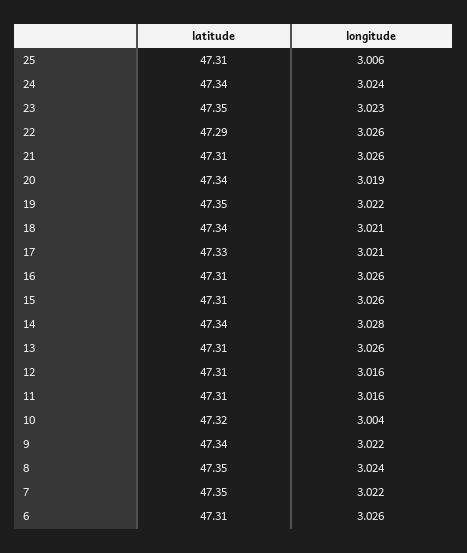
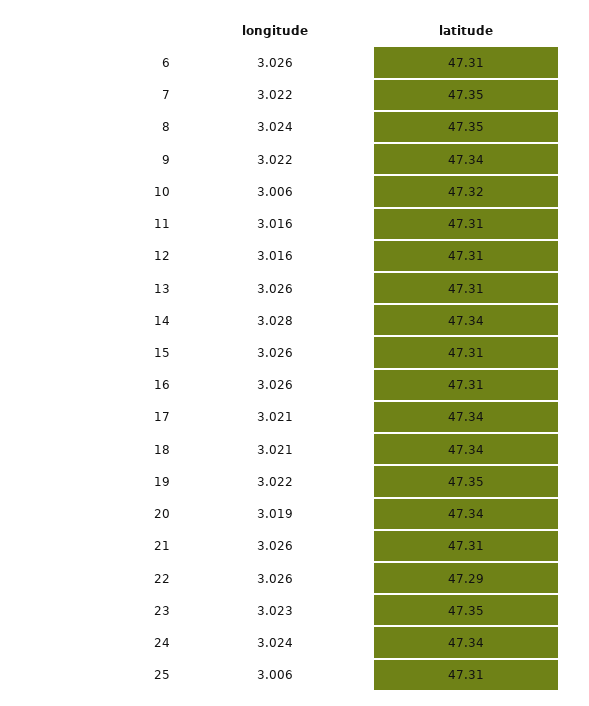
  {
    "latitude": {
      "25": 47.31,
      "24": 47.34,
      "23": 47.35,
      "22": 47.29,
      "21": 47.31,
      "20": 47.34,
      "19": 47.35,
      "18": 47.34,
-     "17": 47.33,
+     "17": 47.34,
      "16": 47.31,
      "15": 47.31,
      "14": 47.34,
      "13": 47.31,
      "12": 47.31,
      "11": 47.31,
      "10": 47.32,
      "9": 47.34,
      "8": 47.35,
      "7": 47.35,
      "6": 47.31
    },
    "longitude": {
      "25": 3.006,
      "24": 3.024,
      "23": 3.023,
      "22": 3.026,
      "21": 3.026,
      "20": 3.019,
      "19": 3.022,
      "18": 3.021,
      "17": 3.021,
      "16": 3.026,
      "15": 3.026,
      "14": 3.028,
      "13": 3.026,
      "12": 3.016,
      "11": 3.016,
-     "10": 3.004,
+     "10": 3.006,
      "9": 3.022,
      "8": 3.024,
      "7": 3.022,
      "6": 3.026
    }
  }

